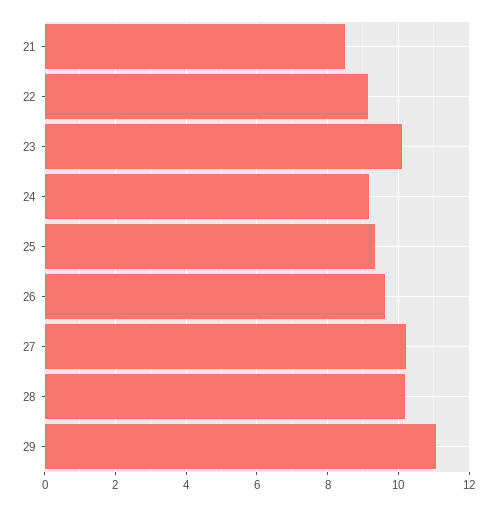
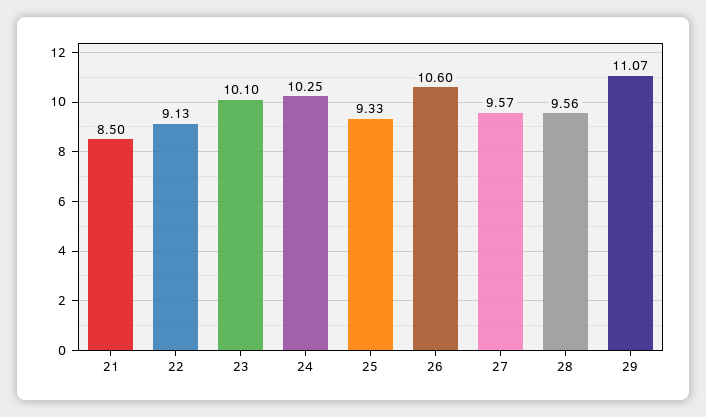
  {
    "21": 8.5,
    "22": 9.13,
    "23": 10.1,
-   "24": 9.2,
+   "24": 10.25,
    "25": 9.33,
-   "26": 9.6,
+   "26": 10.6,
-   "27": 10.2,
+   "27": 9.57,
-   "28": 10.2,
+   "28": 9.56,
    "29": 11.07
  }

